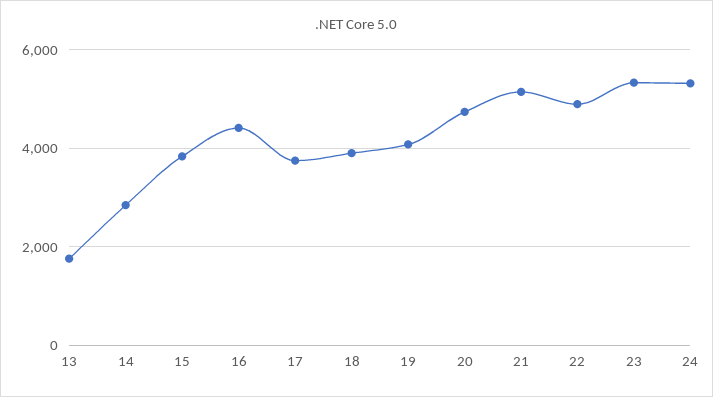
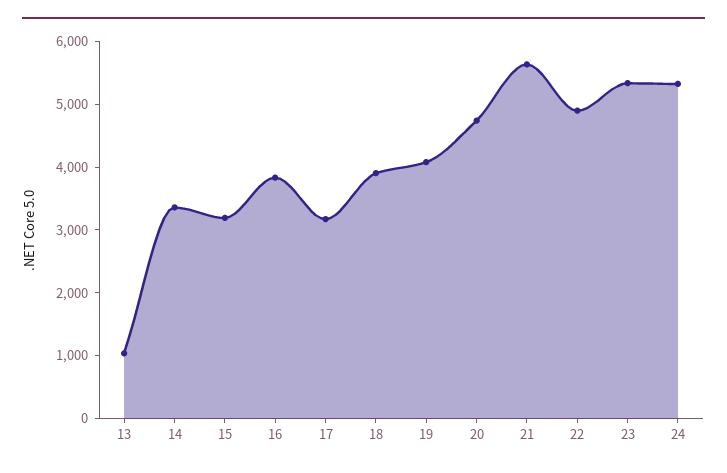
  {
-   "13": 1800,
+   "13": 1000,
-   "14": 2800,
+   "14": 3400,
-   "15": 3800,
+   "15": 3200,
-   "16": 4400,
+   "16": 3800,
-   "17": 3800,
+   "17": 3200,
    "18": 4000,
    "19": 4000,
    "20": 4800,
-   "21": 5200,
+   "21": 5600,
    "22": 4800,
    "23": 5400,
    "24": 5400
  }

